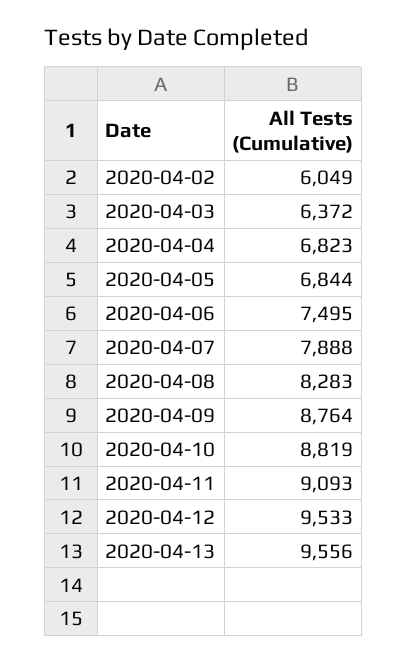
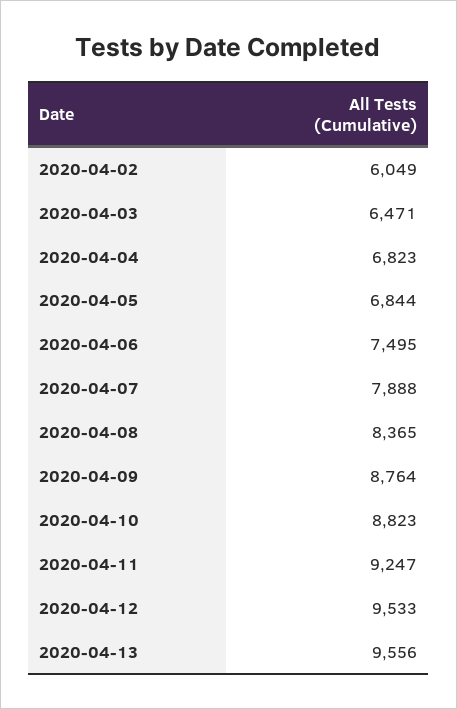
  {
    "2020-04-02": 6049,
-   "2020-04-03": 6372,
+   "2020-04-03": 6471,
    "2020-04-04": 6823,
    "2020-04-05": 6844,
    "2020-04-06": 7495,
    "2020-04-07": 7888,
-   "2020-04-08": 8283,
+   "2020-04-08": 8365,
    "2020-04-09": 8764,
-   "2020-04-10": 8819,
+   "2020-04-10": 8823,
-   "2020-04-11": 9093,
+   "2020-04-11": 9247,
    "2020-04-12": 9533,
    "2020-04-13": 9556
  }

